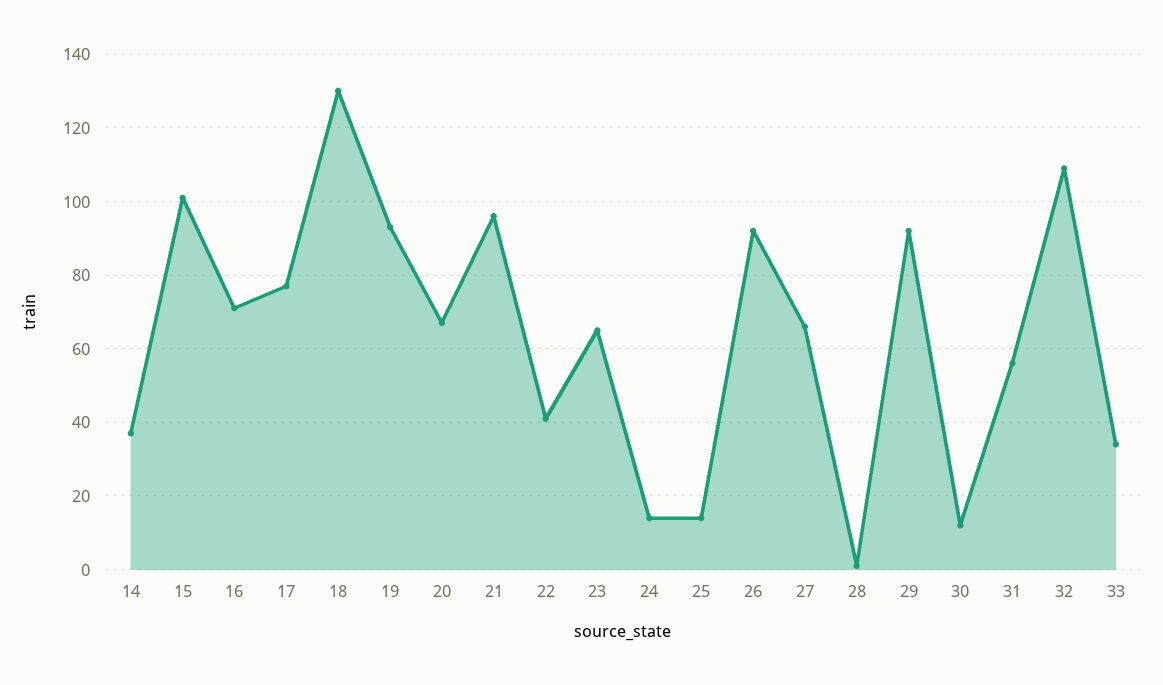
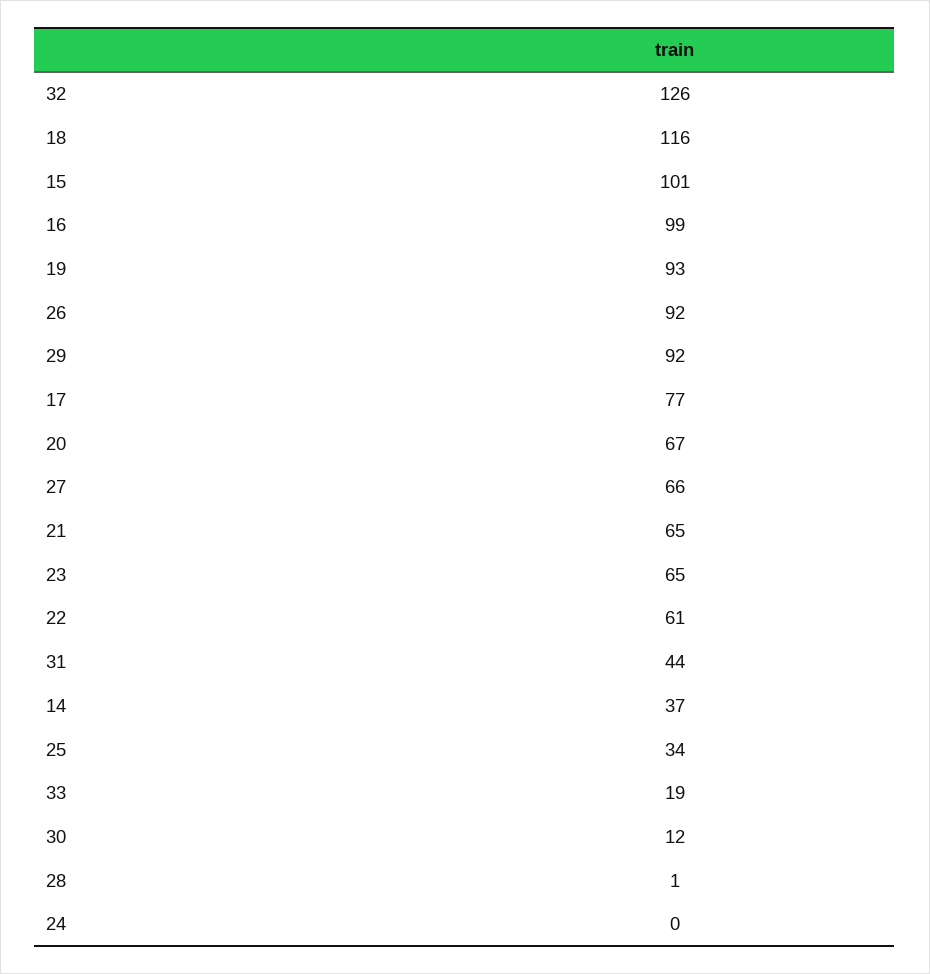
  {
    "14": 37,
    "15": 101,
-   "16": 70,
+   "16": 99,
    "17": 77,
-   "18": 130,
+   "18": 116,
    "19": 93,
    "20": 67,
-   "21": 95,
+   "21": 65,
-   "22": 40,
+   "22": 61,
    "23": 65,
-   "24": 15,
+   "24": 0,
-   "25": 15,
+   "25": 34,
    "26": 92,
    "27": 66,
    "28": 1,
    "29": 92,
    "30": 12,
-   "31": 55,
+   "31": 44,
-   "32": 110,
+   "32": 126,
-   "33": 35
+   "33": 19
  }

